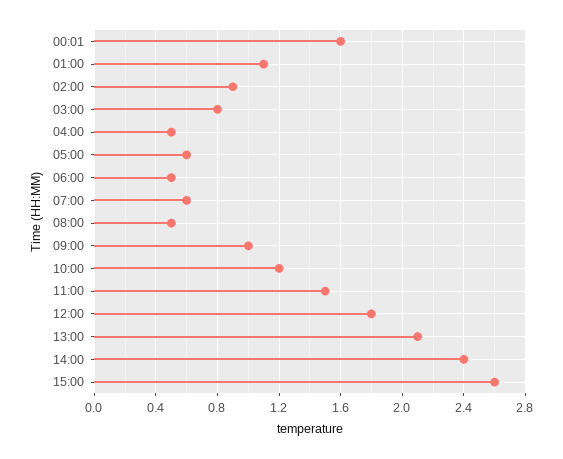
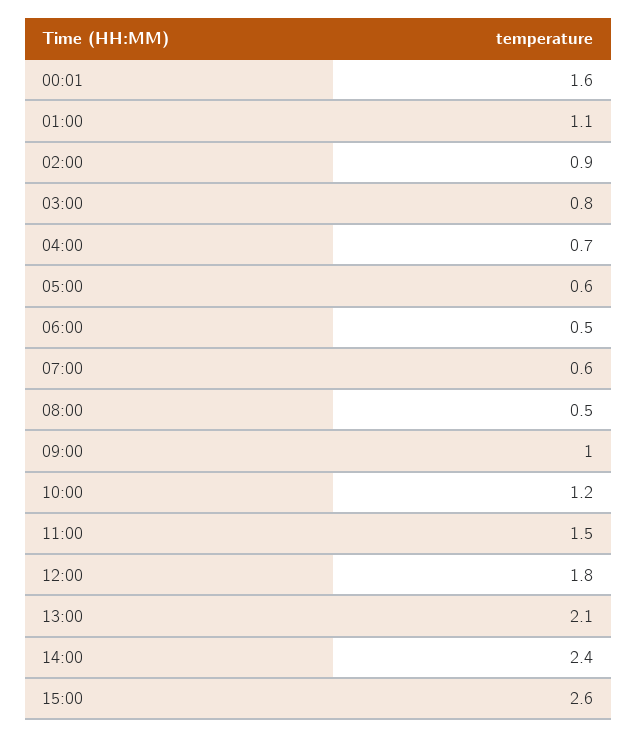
  {
    "00:01": 1.6,
    "01:00": 1.1,
    "02:00": 0.9,
    "03:00": 0.8,
-   "04:00": 0.5,
+   "04:00": 0.7,
    "05:00": 0.6,
    "06:00": 0.5,
    "07:00": 0.6,
    "08:00": 0.5,
    "09:00": 1,
    "10:00": 1.2,
    "11:00": 1.5,
    "12:00": 1.8,
    "13:00": 2.1,
    "14:00": 2.4,
    "15:00": 2.6
  }

